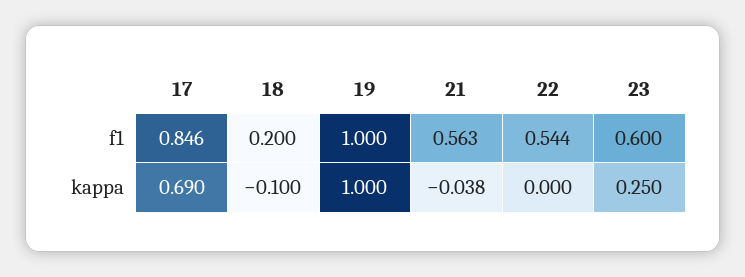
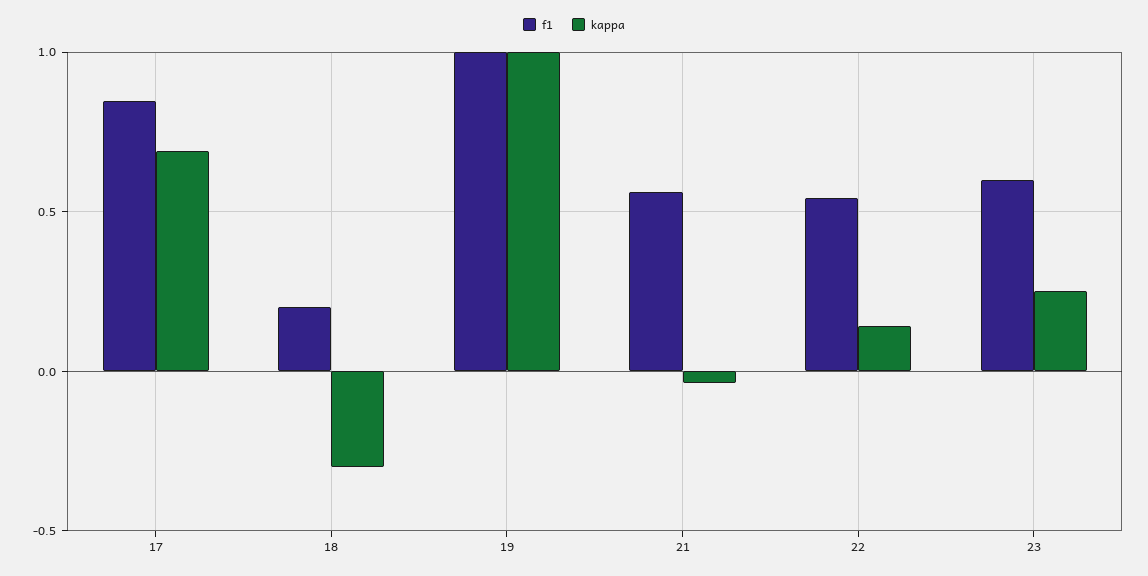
  {
    "f1": {
      "17": 0.846,
      "18": 0.2,
      "19": 1,
      "21": 0.563,
      "22": 0.544,
      "23": 0.6
    },
    "kappa": {
      "17": 0.69,
-     "18": -0.1,
+     "18": -0.3,
      "19": 1,
      "21": -0.038,
-     "22": 0,
+     "22": 0.15,
      "23": 0.25
    }
  }

